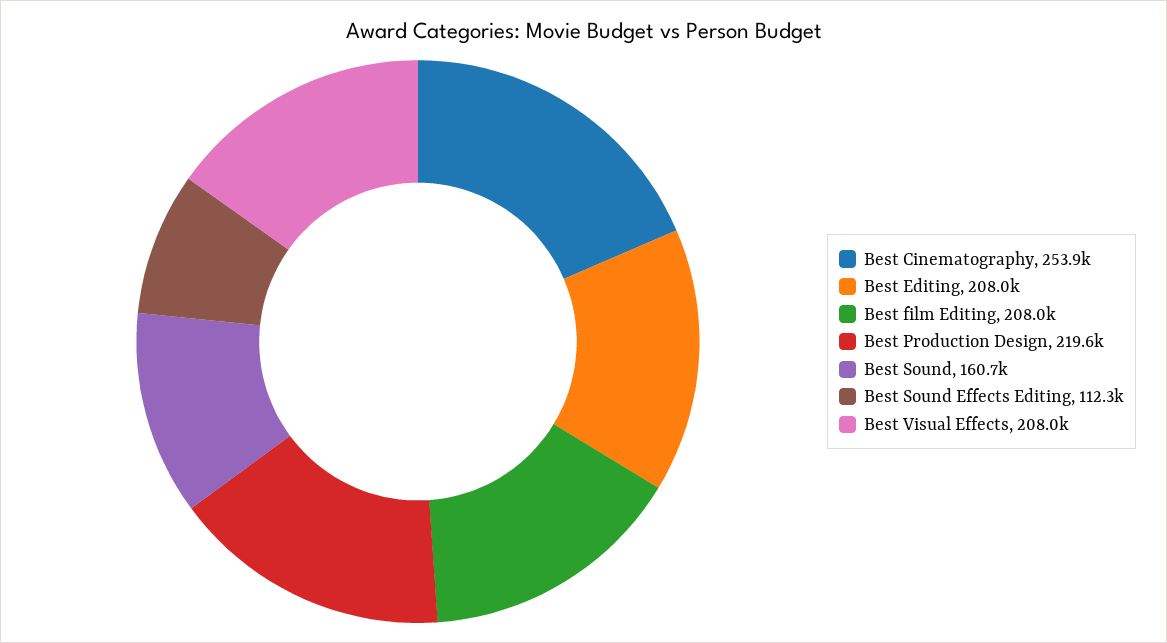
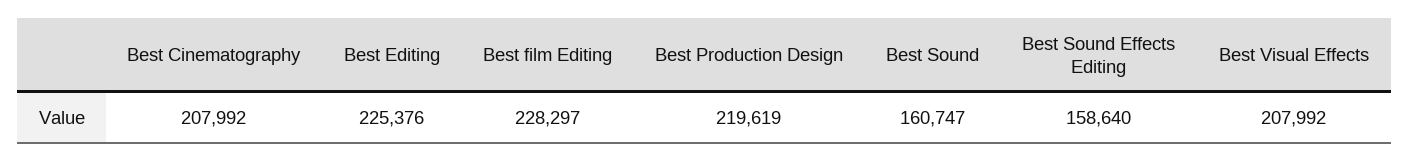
  {
-   "Best Cinematography": 253900,
+   "Best Cinematography": 207992,
-   "Best Editing": 208000,
+   "Best Editing": 225376,
-   "Best film Editing": 208000,
+   "Best film Editing": 228297,
    "Best Production Design": 219619,
    "Best Sound": 160747,
-   "Best Sound Effects Editing": 112300,
+   "Best Sound Effects Editing": 158640,
    "Best Visual Effects": 207992
  }

